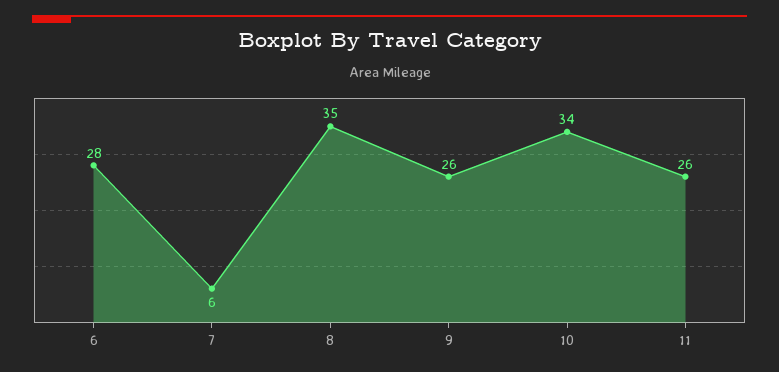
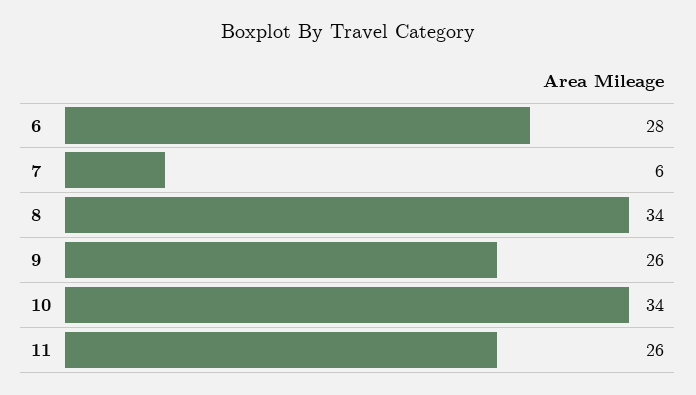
  {
    "6": 28,
    "7": 6,
-   "8": 35,
+   "8": 34,
    "9": 26,
    "10": 34,
    "11": 26
  }

